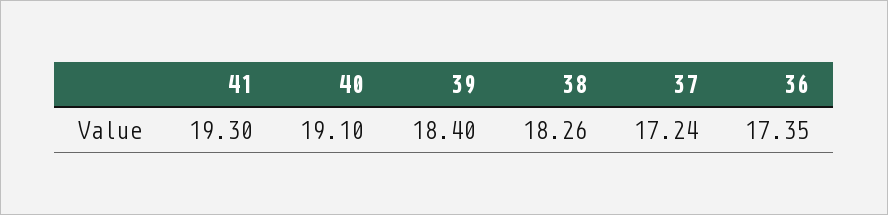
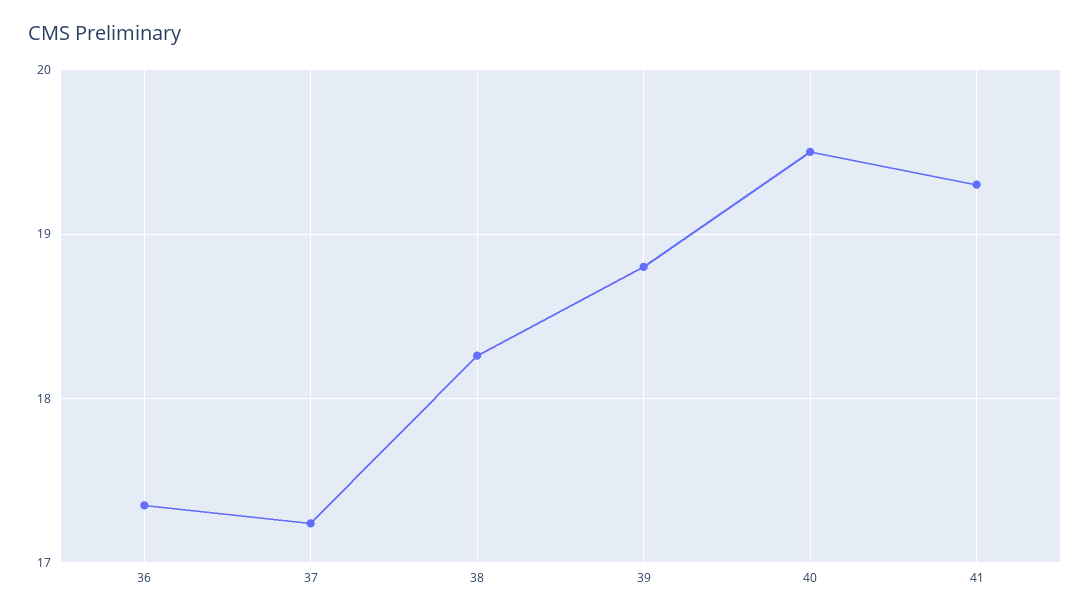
  {
    "41": 19.3,
-   "40": 19.1,
+   "40": 19.5,
-   "39": 18.4,
+   "39": 18.8,
    "38": 18.26,
    "37": 17.24,
    "36": 17.35
  }

